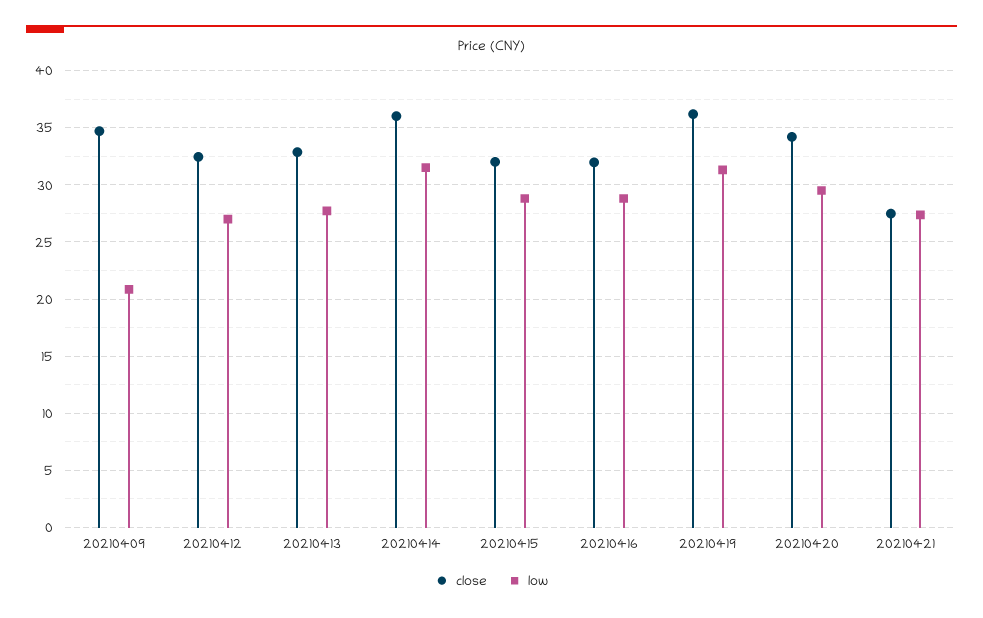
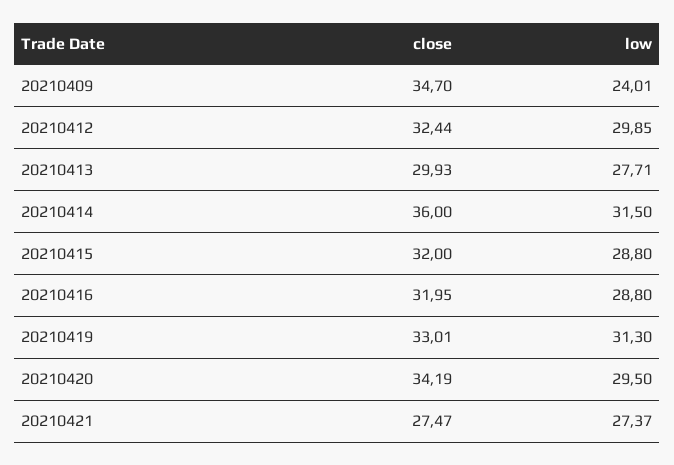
  {
    "close": {
      "20210409": 34.7,
      "20210412": 32.44,
-     "20210413": 33,
+     "20210413": 29.93,
      "20210414": 36,
      "20210415": 32,
      "20210416": 31.95,
-     "20210419": 36,
+     "20210419": 33.01,
      "20210420": 34.19,
      "20210421": 27.47
    },
    "low": {
-     "20210409": 21,
+     "20210409": 24.01,
-     "20210412": 27,
+     "20210412": 29.85,
      "20210413": 27.71,
      "20210414": 31.5,
      "20210415": 28.8,
      "20210416": 28.8,
      "20210419": 31.3,
      "20210420": 29.5,
      "20210421": 27.37
    }
  }

